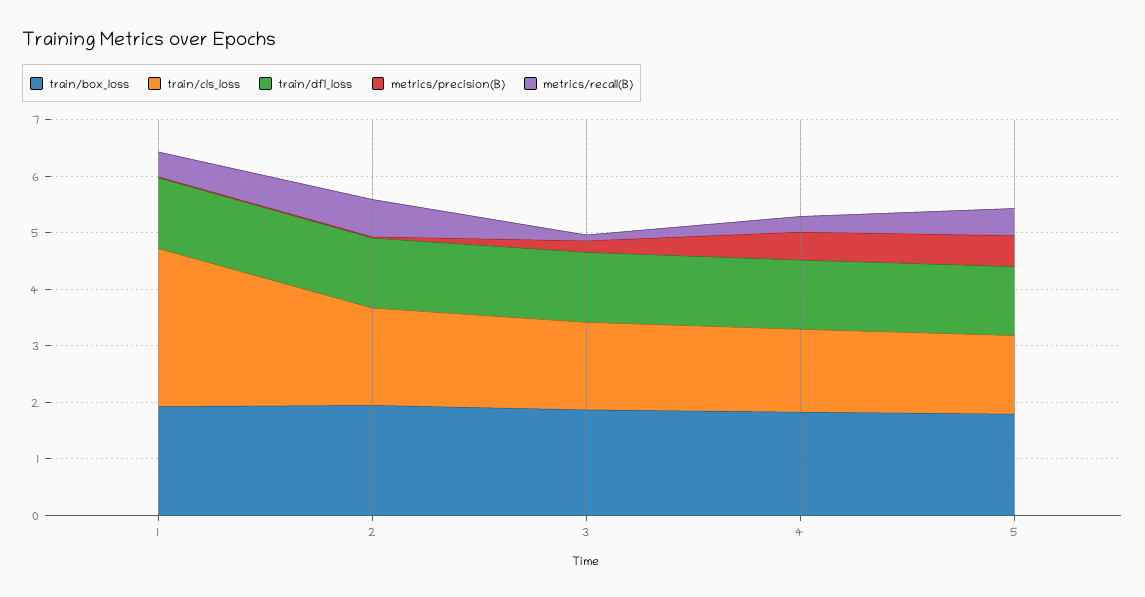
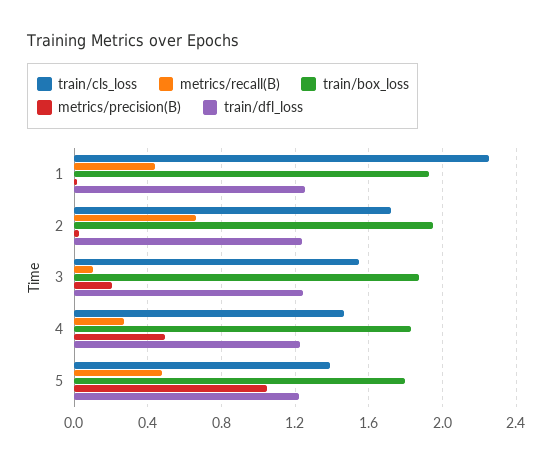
  {
    "train/box_loss": {
      "1": 1.95,
      "2": 1.95,
      "3": 1.85,
      "4": 1.85,
      "5": 1.8
    },
    "train/cls_loss": {
-     "1": 2.8,
+     "1": 2.25,
      "2": 1.7,
      "3": 1.55,
      "4": 1.45,
      "5": 1.4
    },
    "train/dfl_loss": {
      "1": 1.25,
      "2": 1.25,
      "3": 1.25,
      "4": 1.25,
      "5": 1.2
    },
    "metrics/precision(B)": {
      "1": 0,
      "2": 0,
      "3": 0.2,
      "4": 0.5,
-     "5": 0.6
+     "5": 1.05
    },
    "metrics/recall(B)": {
      "1": 0.45,
      "2": 0.65,
      "3": 0.1,
      "4": 0.25,
      "5": 0.45
    }
  }

